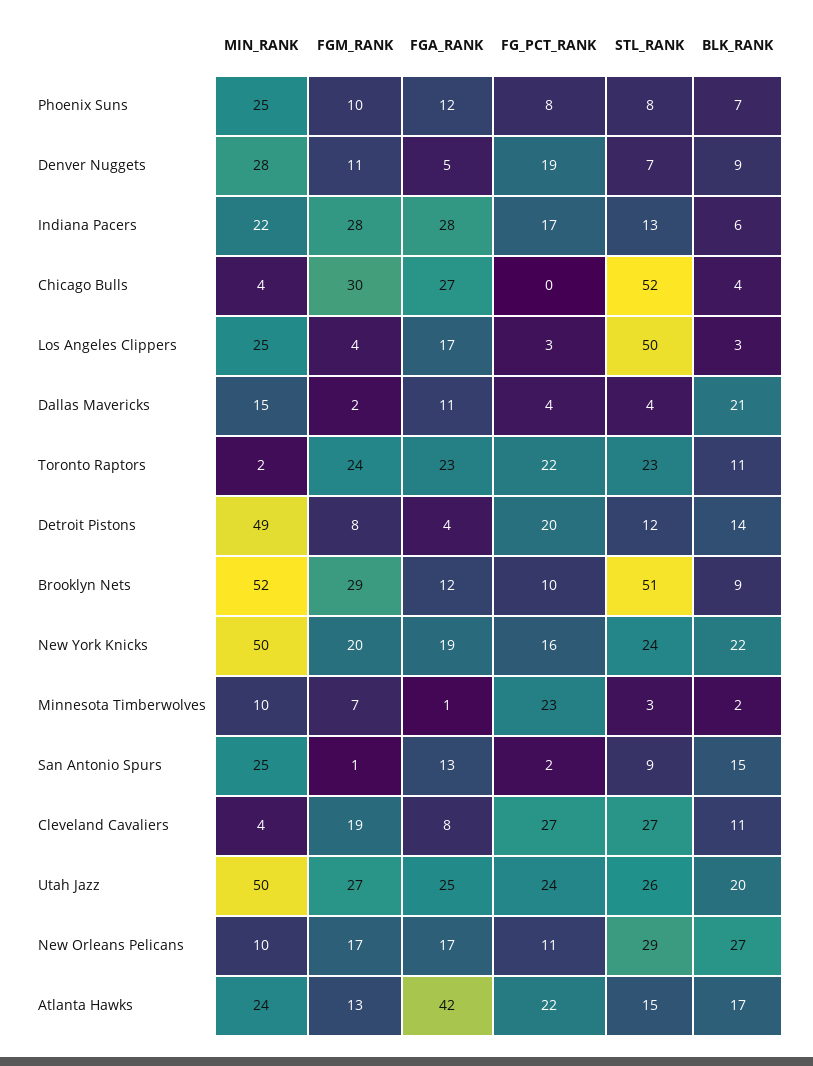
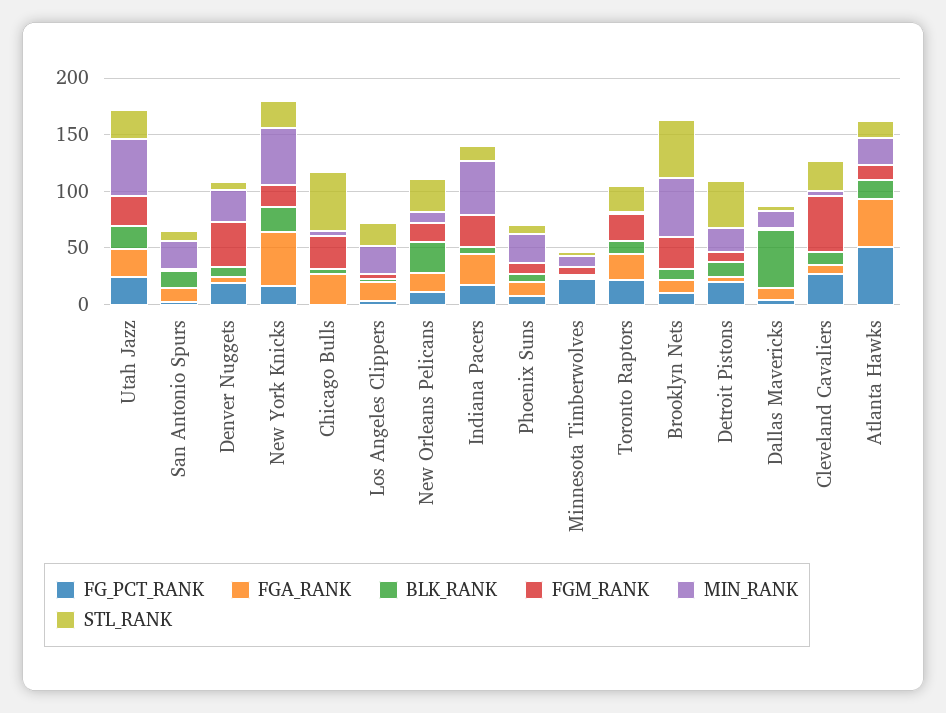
  {
    "MIN_RANK": {
      "Phoenix Suns": 25,
      "Denver Nuggets": 28,
-     "Indiana Pacers": 22,
+     "Indiana Pacers": 50,
      "Chicago Bulls": 4,
      "Los Angeles Clippers": 25,
      "Dallas Mavericks": 15,
      "Toronto Raptors": 2,
-     "Detroit Pistons": 49,
+     "Detroit Pistons": 20,
      "Brooklyn Nets": 52,
      "New York Knicks": 50,
      "Minnesota Timberwolves": 10,
      "San Antonio Spurs": 25,
      "Cleveland Cavaliers": 4,
      "Utah Jazz": 50,
      "New Orleans Pelicans": 10,
      "Atlanta Hawks": 24
    },
    "FGM_RANK": {
      "Phoenix Suns": 10,
-     "Denver Nuggets": 11,
+     "Denver Nuggets": 40,
      "Indiana Pacers": 28,
      "Chicago Bulls": 30,
      "Los Angeles Clippers": 4,
      "Dallas Mavericks": 2,
      "Toronto Raptors": 24,
      "Detroit Pistons": 8,
      "Brooklyn Nets": 29,
      "New York Knicks": 20,
      "Minnesota Timberwolves": 7,
      "San Antonio Spurs": 1,
-     "Cleveland Cavaliers": 19,
+     "Cleveland Cavaliers": 50,
      "Utah Jazz": 27,
      "New Orleans Pelicans": 17,
      "Atlanta Hawks": 13
    },
    "FGA_RANK": {
      "Phoenix Suns": 12,
      "Denver Nuggets": 5,
      "Indiana Pacers": 28,
      "Chicago Bulls": 27,
      "Los Angeles Clippers": 17,
      "Dallas Mavericks": 11,
      "Toronto Raptors": 23,
      "Detroit Pistons": 4,
      "Brooklyn Nets": 12,
-     "New York Knicks": 19,
+     "New York Knicks": 50,
      "Minnesota Timberwolves": 1,
      "San Antonio Spurs": 13,
      "Cleveland Cavaliers": 8,
      "Utah Jazz": 25,
      "New Orleans Pelicans": 17,
      "Atlanta Hawks": 42
    },
    "FG_PCT_RANK": {
      "Phoenix Suns": 8,
      "Denver Nuggets": 19,
      "Indiana Pacers": 17,
      "Chicago Bulls": 0,
      "Los Angeles Clippers": 3,
      "Dallas Mavericks": 4,
      "Toronto Raptors": 22,
      "Detroit Pistons": 20,
      "Brooklyn Nets": 10,
      "New York Knicks": 16,
      "Minnesota Timberwolves": 23,
      "San Antonio Spurs": 2,
      "Cleveland Cavaliers": 27,
      "Utah Jazz": 24,
      "New Orleans Pelicans": 11,
-     "Atlanta Hawks": 22
+     "Atlanta Hawks": 50
    },
    "STL_RANK": {
      "Phoenix Suns": 8,
      "Denver Nuggets": 7,
      "Indiana Pacers": 13,
      "Chicago Bulls": 52,
-     "Los Angeles Clippers": 50,
+     "Los Angeles Clippers": 20,
      "Dallas Mavericks": 4,
      "Toronto Raptors": 23,
-     "Detroit Pistons": 12,
+     "Detroit Pistons": 40,
      "Brooklyn Nets": 51,
      "New York Knicks": 24,
      "Minnesota Timberwolves": 3,
      "San Antonio Spurs": 9,
      "Cleveland Cavaliers": 27,
      "Utah Jazz": 26,
      "New Orleans Pelicans": 29,
      "Atlanta Hawks": 15
    },
    "BLK_RANK": {
      "Phoenix Suns": 7,
      "Denver Nuggets": 9,
      "Indiana Pacers": 6,
      "Chicago Bulls": 4,
      "Los Angeles Clippers": 3,
-     "Dallas Mavericks": 21,
+     "Dallas Mavericks": 50,
      "Toronto Raptors": 11,
      "Detroit Pistons": 14,
      "Brooklyn Nets": 9,
      "New York Knicks": 22,
      "Minnesota Timberwolves": 2,
      "San Antonio Spurs": 15,
      "Cleveland Cavaliers": 11,
      "Utah Jazz": 20,
      "New Orleans Pelicans": 27,
      "Atlanta Hawks": 17
    }
  }

